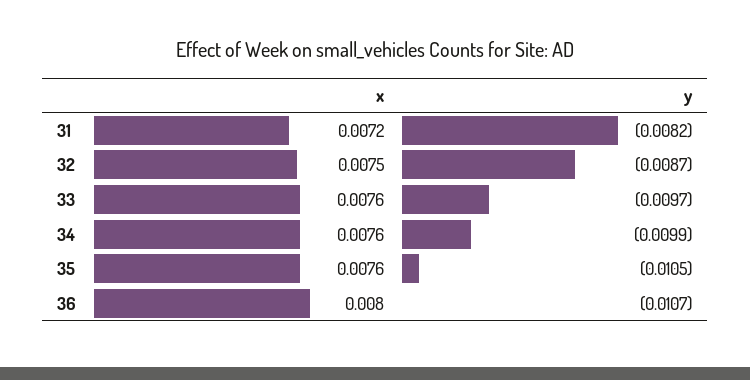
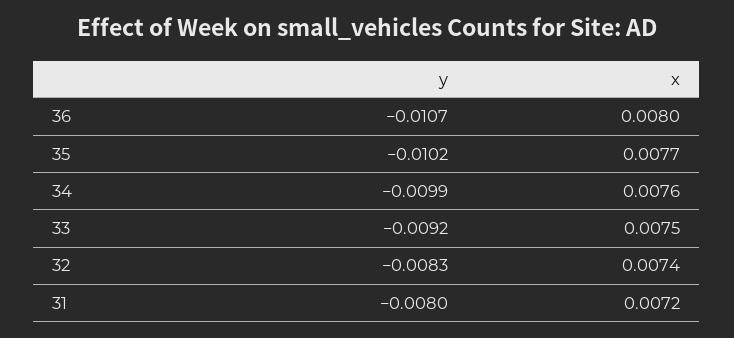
  {
    "x": {
      "31": 0.0072,
-     "32": 0.0075,
+     "32": 0.0074,
-     "33": 0.0076,
+     "33": 0.0075,
      "34": 0.0076,
-     "35": 0.0076,
+     "35": 0.0077,
      "36": 0.008
    },
    "y": {
-     "31": -0.0082,
+     "31": -0.008,
-     "32": -0.0087,
+     "32": -0.0083,
-     "33": -0.0097,
+     "33": -0.0092,
      "34": -0.0099,
-     "35": -0.0105,
+     "35": -0.0102,
      "36": -0.0107
    }
  }

